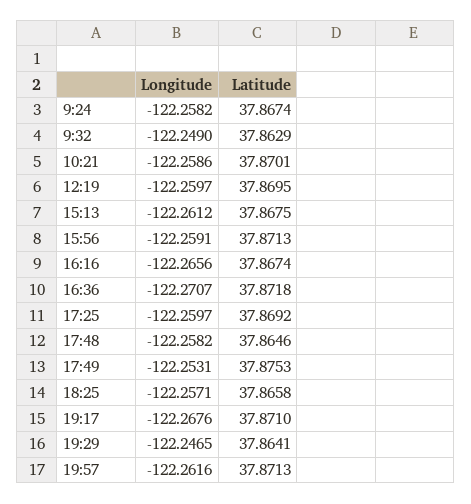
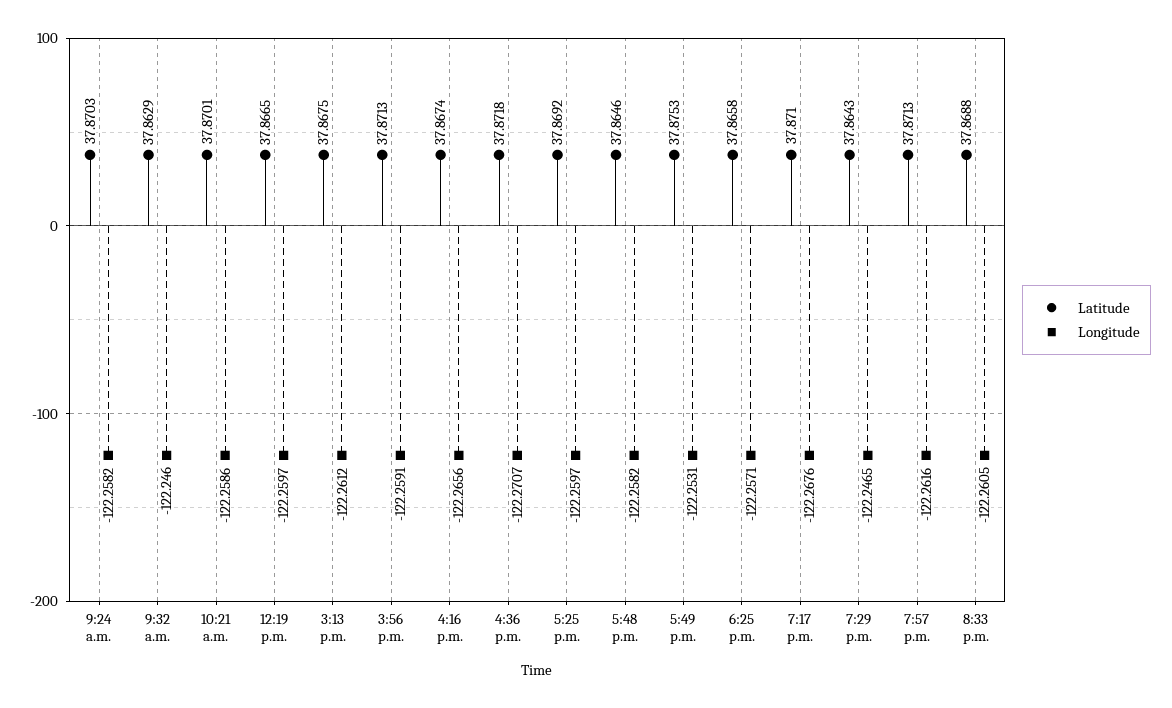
  {
    "Longitude": {
      "9:24": -122.2582,
-     "9:32": -122.249,
+     "9:32": -122.246,
      "10:21": -122.2586,
      "12:19": -122.2597,
      "15:13": -122.2612,
      "15:56": -122.2591,
      "16:16": -122.2656,
      "16:36": -122.2707,
      "17:25": -122.2597,
      "17:48": -122.2582,
      "17:49": -122.2531,
      "18:25": -122.2571,
      "19:17": -122.2676,
      "19:29": -122.2465,
-     "19:57": -122.2616
+     "19:57": -122.2616,
+     "8:33 p.m.": -122.2605
    },
    "Latitude": {
-     "9:24": 37.8674,
+     "9:24": 37.8703,
      "9:32": 37.8629,
      "10:21": 37.8701,
-     "12:19": 37.8695,
+     "12:19": 37.8665,
      "15:13": 37.8675,
      "15:56": 37.8713,
      "16:16": 37.8674,
      "16:36": 37.8718,
      "17:25": 37.8692,
      "17:48": 37.8646,
      "17:49": 37.8753,
      "18:25": 37.8658,
      "19:17": 37.871,
-     "19:29": 37.8641,
+     "19:29": 37.8643,
-     "19:57": 37.8713
+     "19:57": 37.8713,
+     "8:33 p.m.": 37.8688
    }
  }

